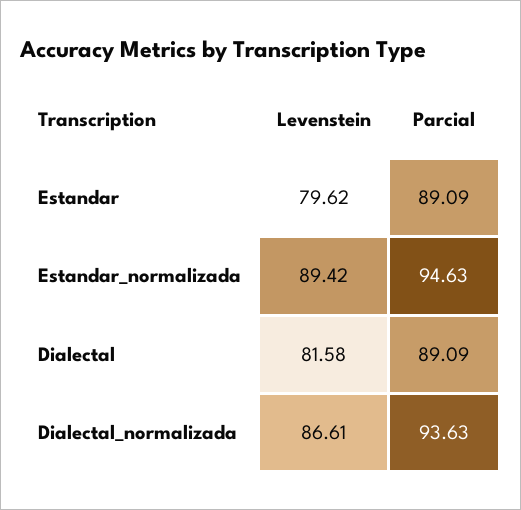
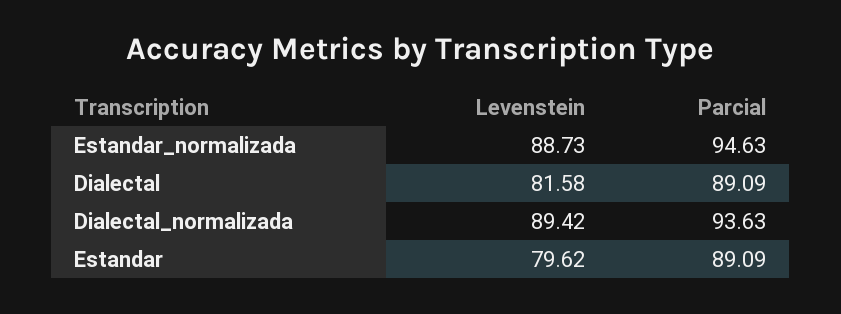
  {
    "Levenstein": {
      "Estandar": 79.62,
-     "Estandar_normalizada": 89.42,
+     "Estandar_normalizada": 88.73,
      "Dialectal": 81.58,
-     "Dialectal_normalizada": 86.61
+     "Dialectal_normalizada": 89.42
    },
    "Parcial": {
      "Estandar": 89.09,
      "Estandar_normalizada": 94.63,
      "Dialectal": 89.09,
      "Dialectal_normalizada": 93.63
    }
  }

